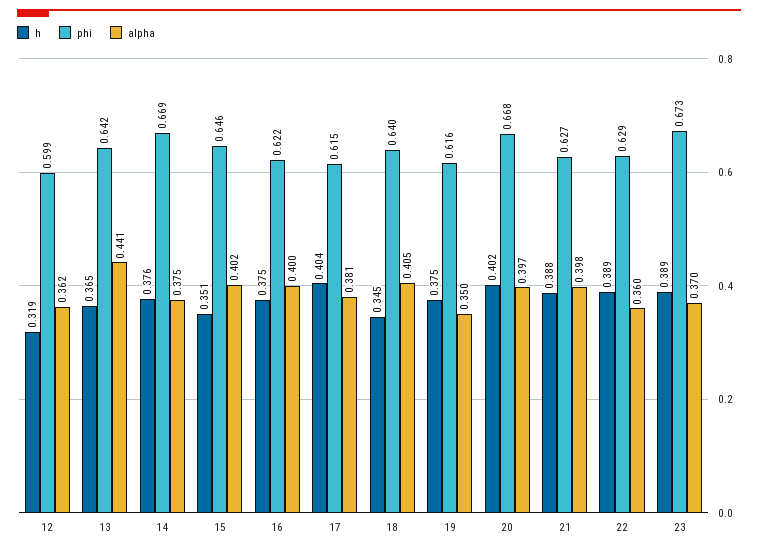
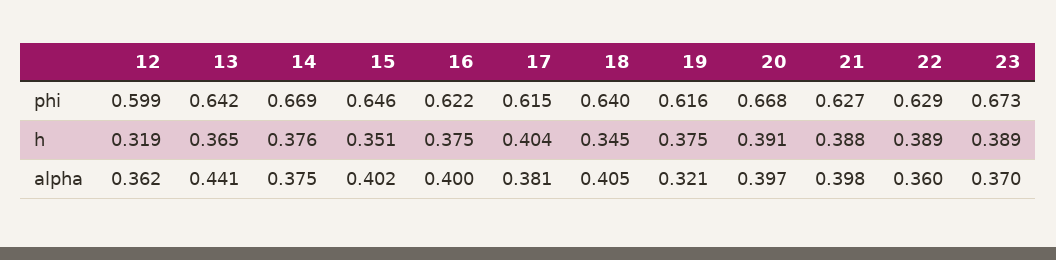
  {
    "h": {
      "12": 0.319,
      "13": 0.365,
      "14": 0.376,
      "15": 0.351,
      "16": 0.375,
      "17": 0.404,
      "18": 0.345,
      "19": 0.375,
-     "20": 0.402,
+     "20": 0.391,
      "21": 0.388,
      "22": 0.389,
      "23": 0.389
    },
    "phi": {
      "12": 0.599,
      "13": 0.642,
      "14": 0.669,
      "15": 0.646,
      "16": 0.622,
      "17": 0.615,
      "18": 0.64,
      "19": 0.616,
      "20": 0.668,
      "21": 0.627,
      "22": 0.629,
      "23": 0.673
    },
    "alpha": {
      "12": 0.362,
      "13": 0.441,
      "14": 0.375,
      "15": 0.402,
      "16": 0.4,
      "17": 0.381,
      "18": 0.405,
-     "19": 0.35,
+     "19": 0.321,
      "20": 0.397,
      "21": 0.398,
      "22": 0.36,
      "23": 0.37
    }
  }

